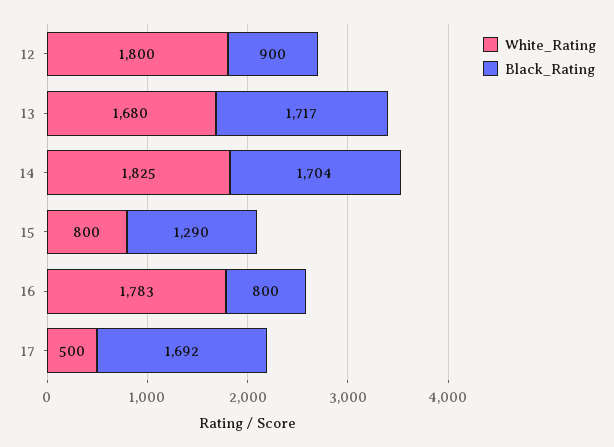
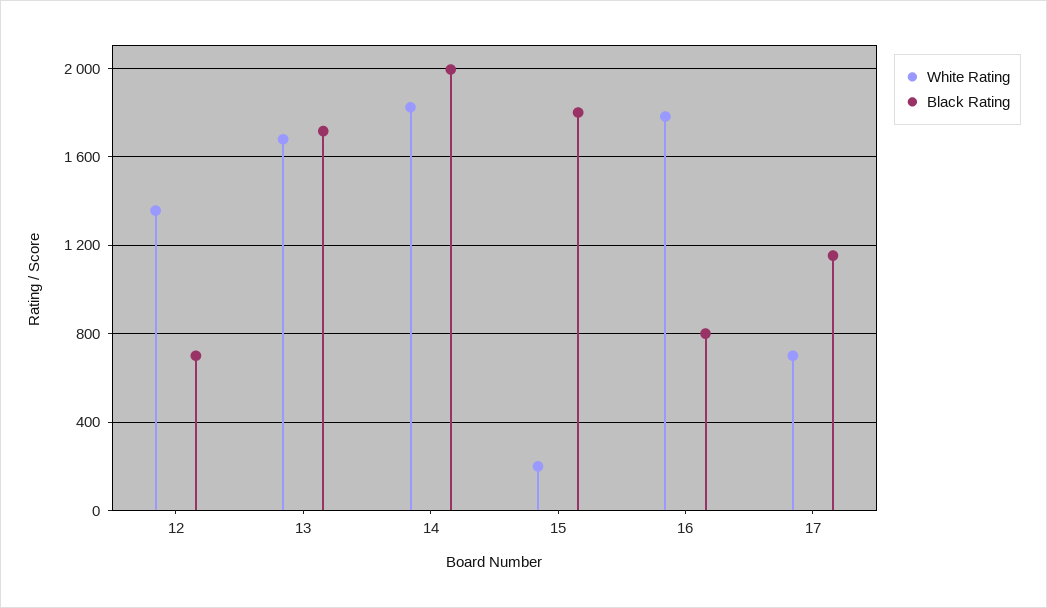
  {
    "White_Rating": {
-     "12": 1800,
+     "12": 1350,
      "13": 1680,
      "14": 1825,
-     "15": 800,
+     "15": 200,
      "16": 1783,
-     "17": 500
+     "17": 700
    },
    "Black_Rating": {
-     "12": 900,
+     "12": 700,
      "13": 1717,
-     "14": 1704,
+     "14": 2000,
-     "15": 1290,
+     "15": 1800,
      "16": 800,
-     "17": 1692
+     "17": 1150
    }
  }

